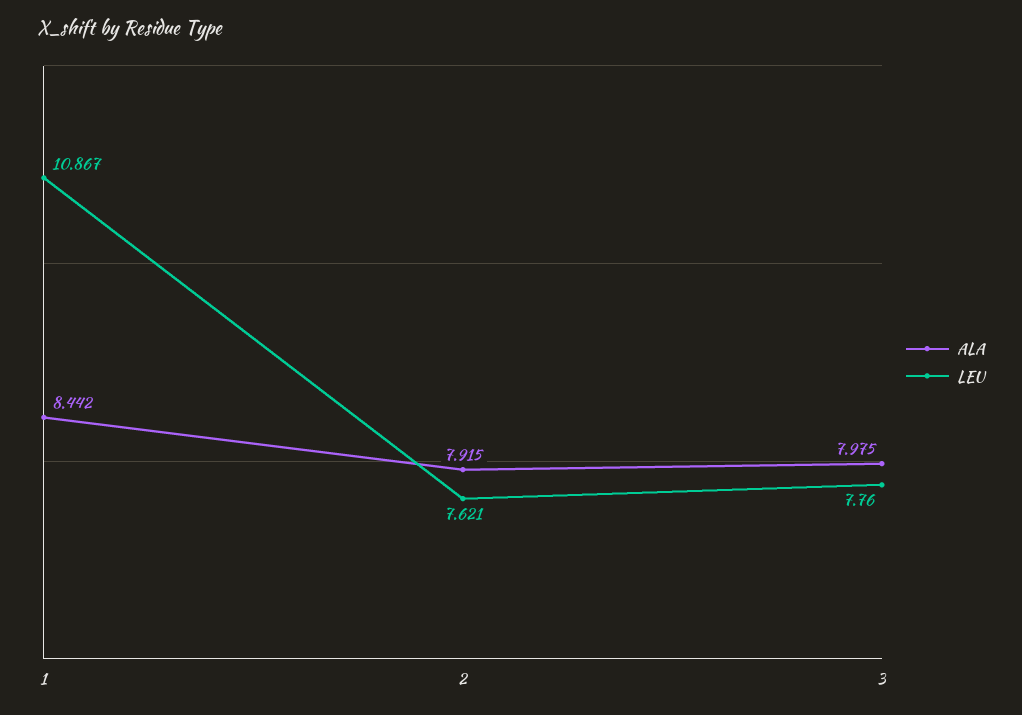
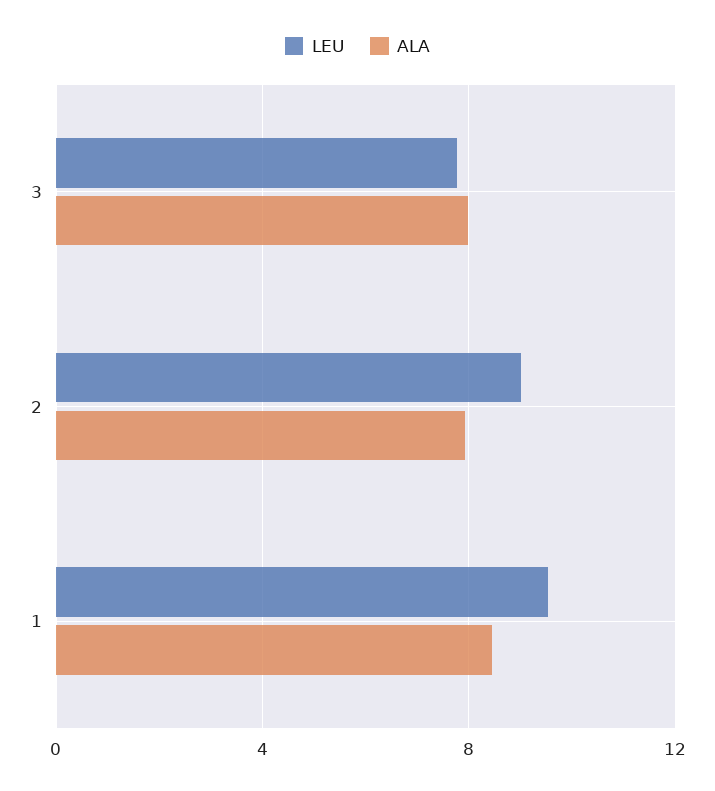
  {
    "ALA": {
      "1": 8.442,
      "2": 7.915,
      "3": 7.975
    },
    "LEU": {
-     "1": 10.867,
+     "1": 9.5,
-     "2": 7.621,
+     "2": 9,
      "3": 7.76
    }
  }

